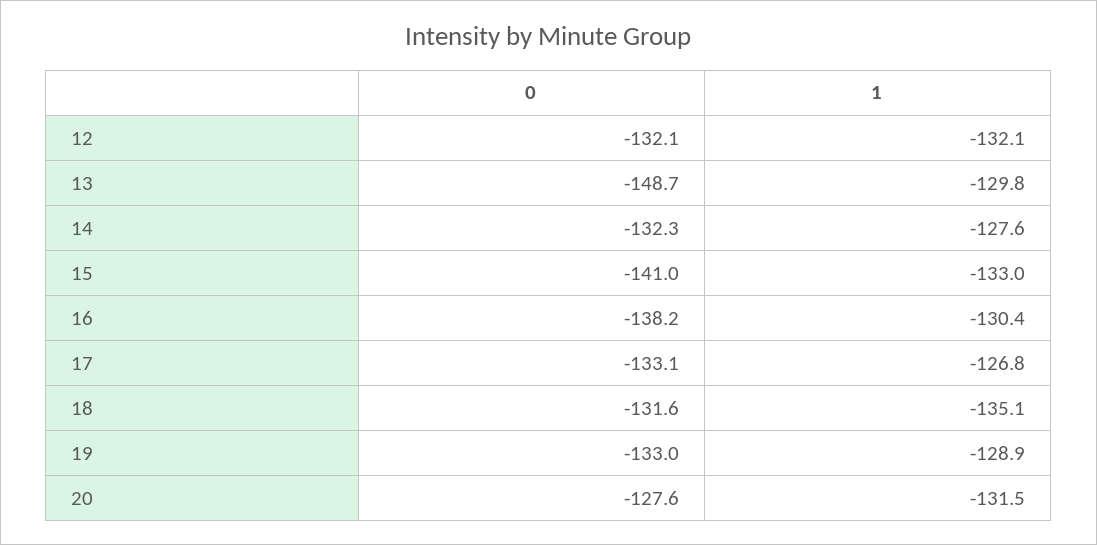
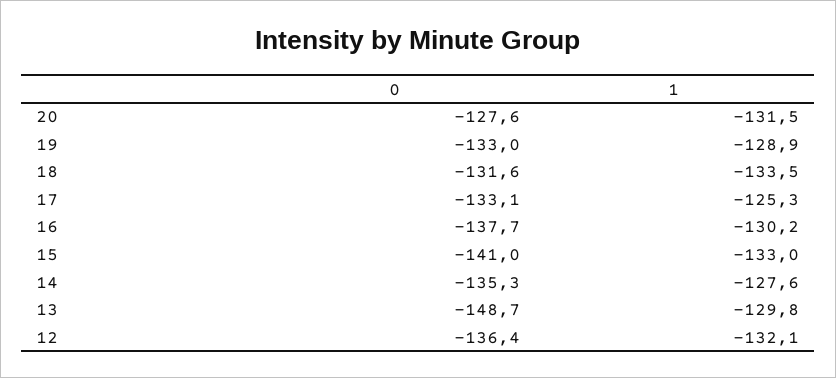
  {
    "0": {
-     "12": -132.1,
+     "12": -136.4,
      "13": -148.7,
-     "14": -132.3,
+     "14": -135.3,
      "15": -141,
-     "16": -138.2,
+     "16": -137.7,
      "17": -133.1,
      "18": -131.6,
      "19": -133,
      "20": -127.6
    },
    "1": {
      "12": -132.1,
      "13": -129.8,
      "14": -127.6,
      "15": -133,
-     "16": -130.4,
+     "16": -130.2,
-     "17": -126.8,
+     "17": -125.3,
-     "18": -135.1,
+     "18": -133.5,
      "19": -128.9,
      "20": -131.5
    }
  }

